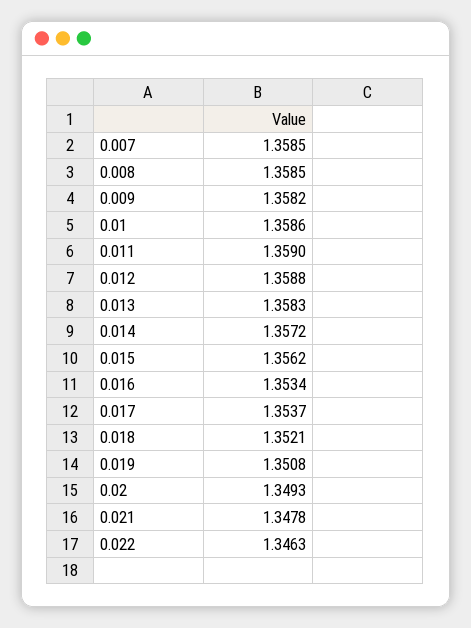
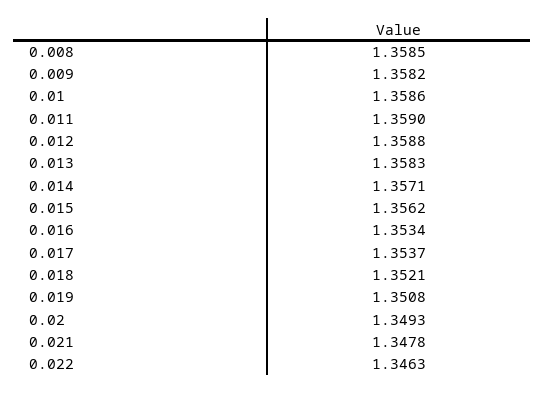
  {
-   "0.007": 1.3585,
    "0.008": 1.3585,
    "0.009": 1.3582,
    "0.01": 1.3586,
    "0.011": 1.359,
    "0.012": 1.3588,
    "0.013": 1.3583,
-   "0.014": 1.3572,
+   "0.014": 1.3571,
    "0.015": 1.3562,
    "0.016": 1.3534,
    "0.017": 1.3537,
    "0.018": 1.3521,
    "0.019": 1.3508,
    "0.02": 1.3493,
    "0.021": 1.3478,
    "0.022": 1.3463
  }

